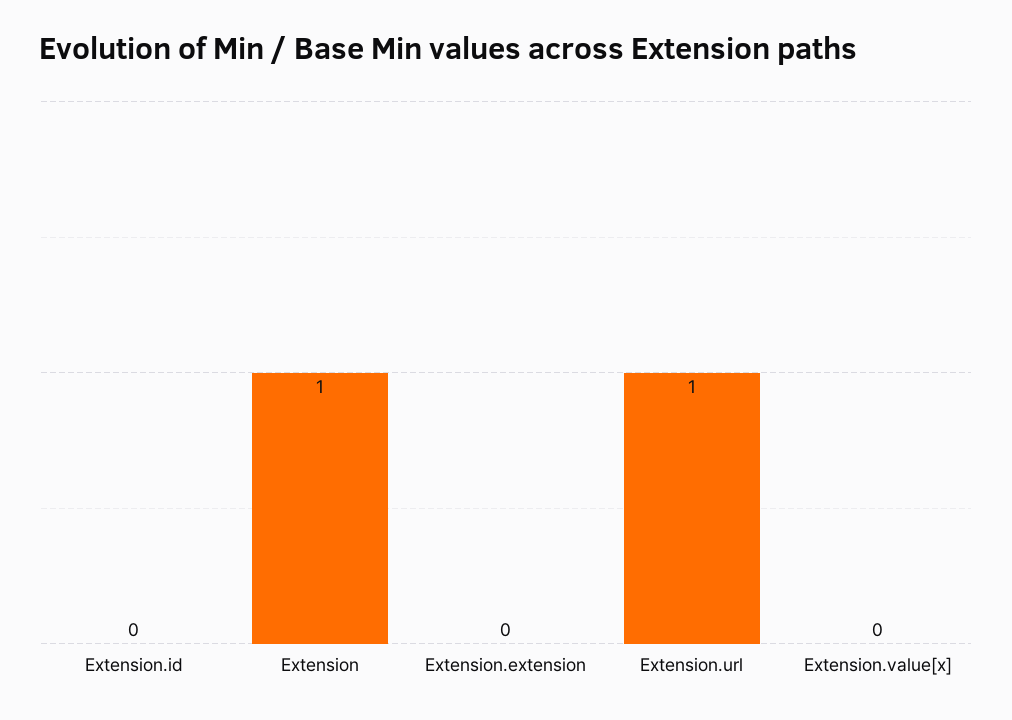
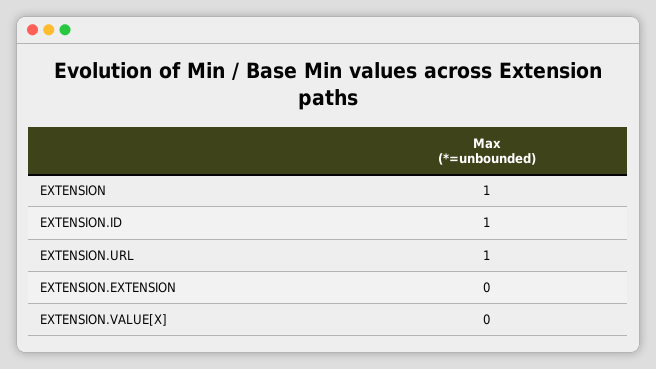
  {
-   "Extension.id": 0,
+   "Extension.id": 1,
    "Extension": 1,
    "Extension.extension": 0,
    "Extension.url": 1,
    "Extension.value[x]": 0
  }

